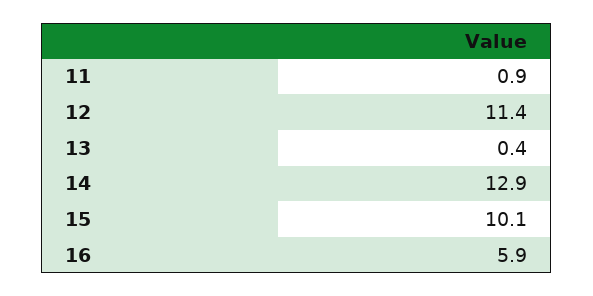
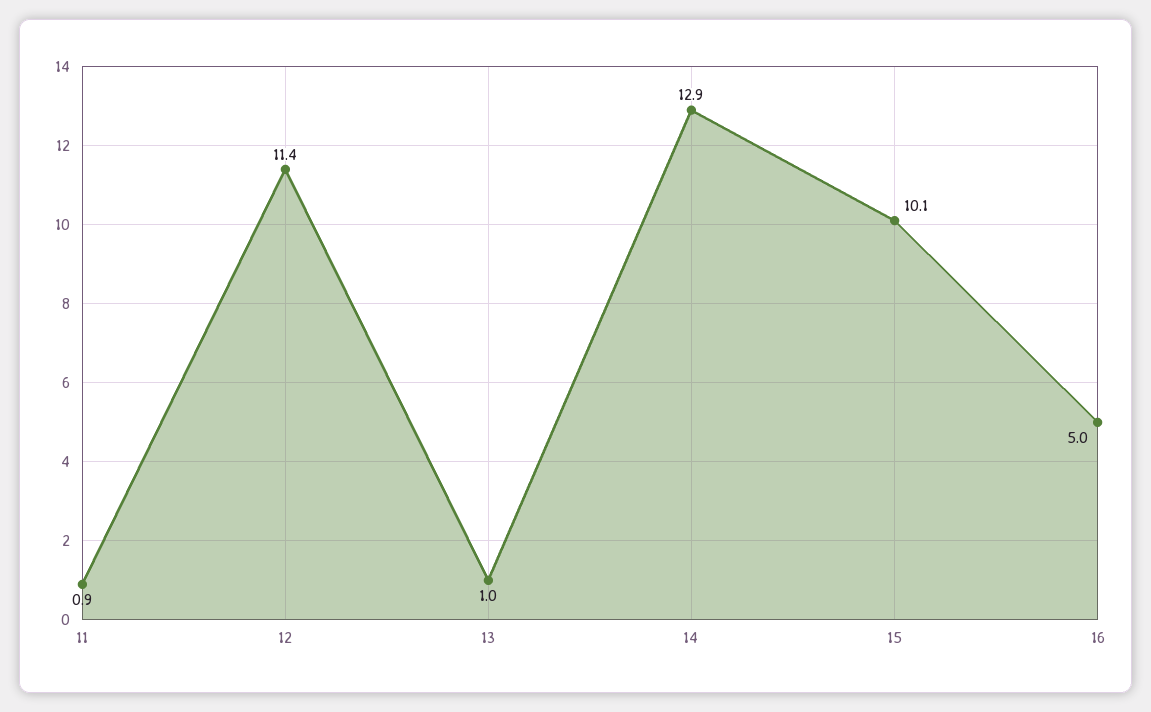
  {
    "11": 0.9,
    "12": 11.4,
-   "13": 0.4,
+   "13": 1,
    "14": 12.9,
    "15": 10.1,
-   "16": 5.9
+   "16": 5
  }

